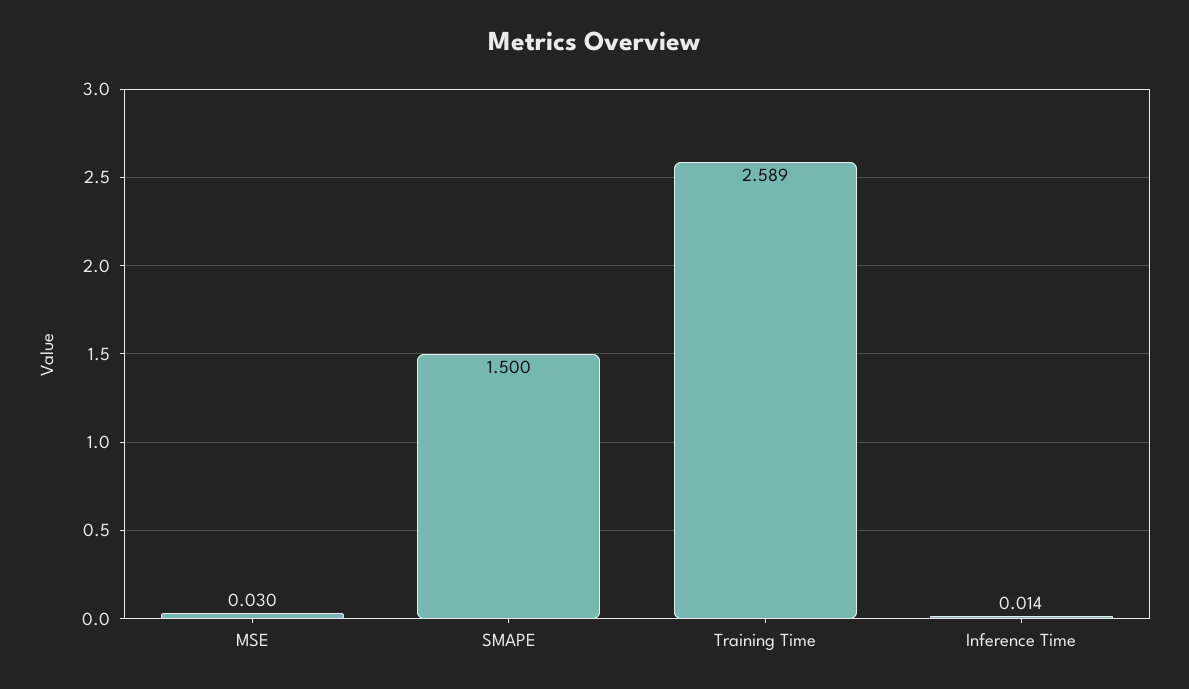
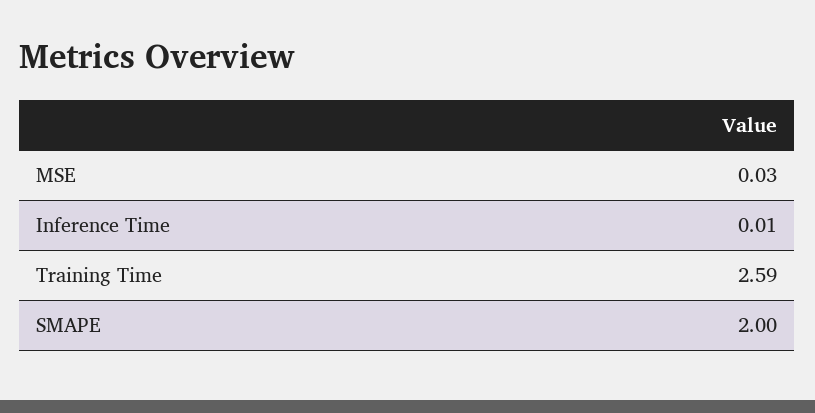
  {
    "MSE": 0.03,
-   "SMAPE": 1.5,
+   "SMAPE": 2,
    "Training Time": 2.589,
    "Inference Time": 0.014
  }

